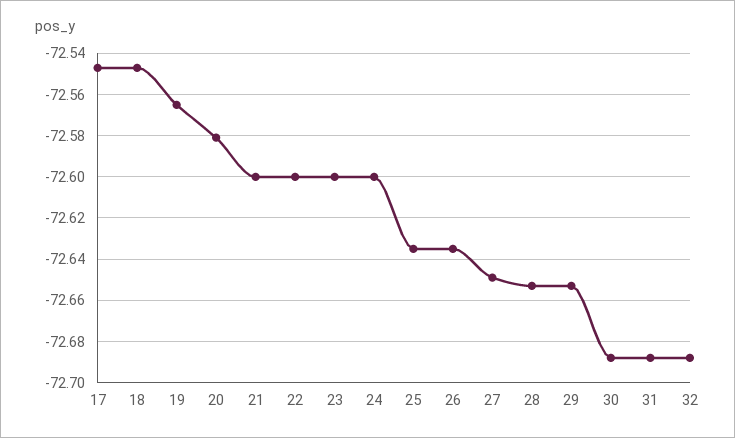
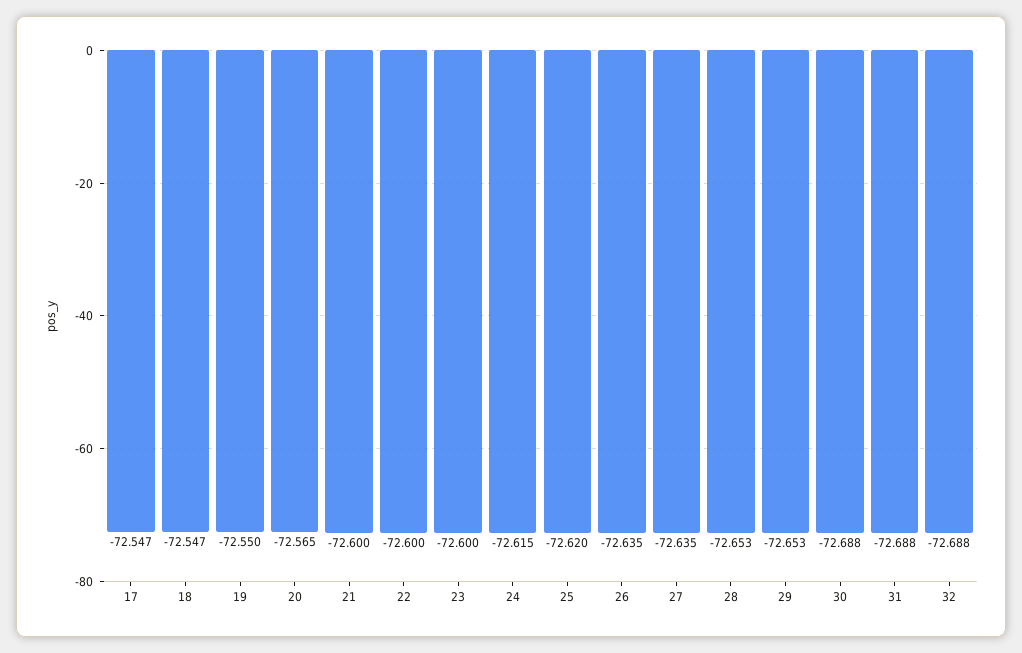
  {
    "17": -72.547,
    "18": -72.547,
-   "19": -72.565,
+   "19": -72.55,
-   "20": -72.58,
+   "20": -72.565,
    "21": -72.6,
    "22": -72.6,
    "23": -72.6,
-   "24": -72.6,
+   "24": -72.615,
-   "25": -72.635,
+   "25": -72.62,
    "26": -72.635,
-   "27": -72.65,
+   "27": -72.635,
    "28": -72.653,
    "29": -72.653,
    "30": -72.688,
    "31": -72.688,
    "32": -72.688
  }

